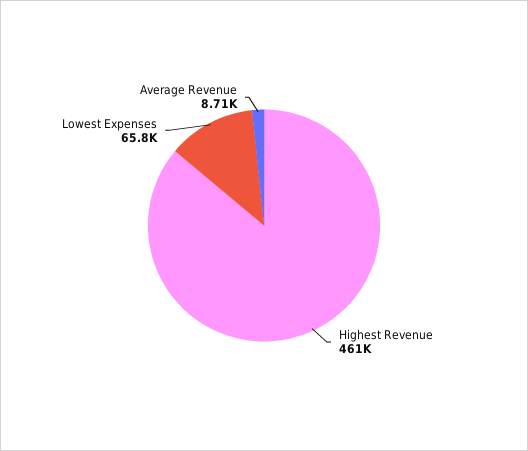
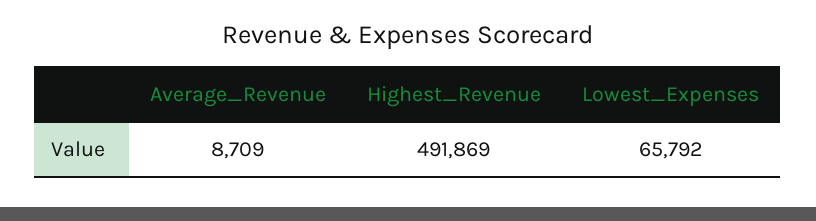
  {
-   "Highest Revenue": 461000,
+   "Highest Revenue": 491869,
    "Lowest Expenses": 65792,
    "Average Revenue": 8709
  }

